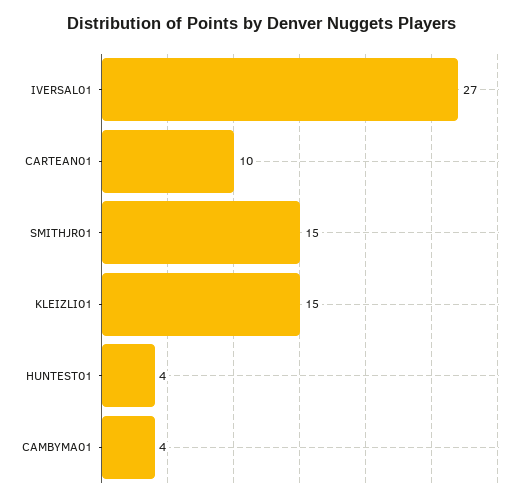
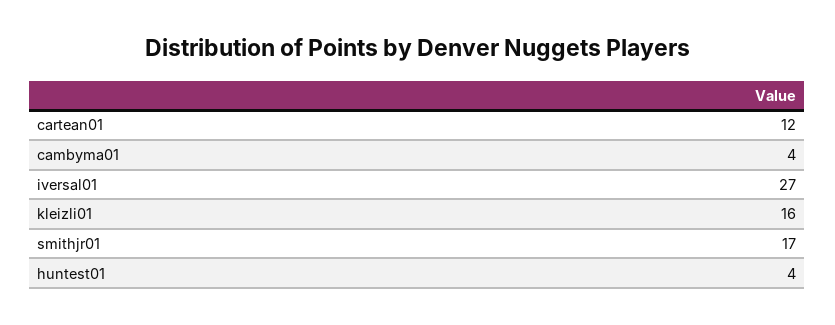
  {
    "IVERSAL01": 27,
-   "CARTEAN01": 10,
+   "CARTEAN01": 12,
-   "SMITHJR01": 15,
+   "SMITHJR01": 17,
-   "KLEIZLI01": 15,
+   "KLEIZLI01": 16,
    "HUNTEST01": 4,
    "CAMBYMA01": 4
  }

